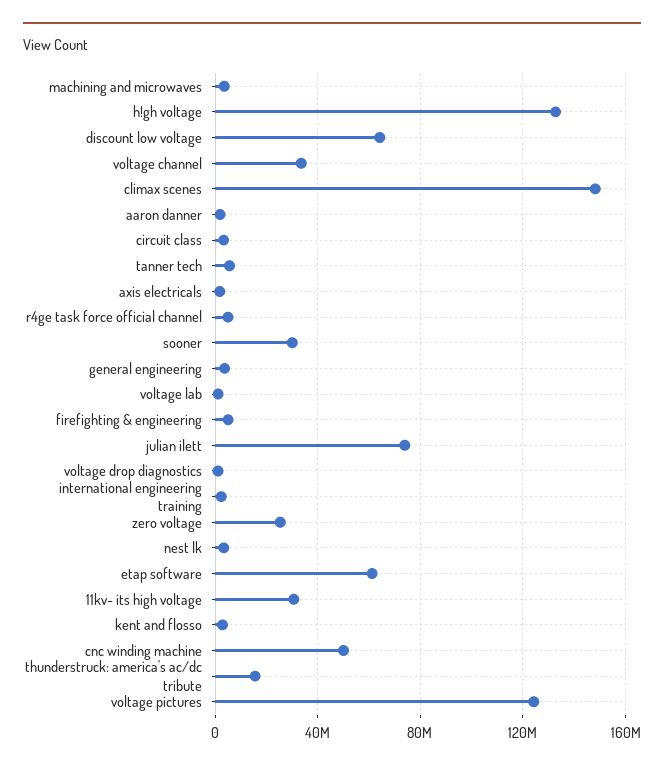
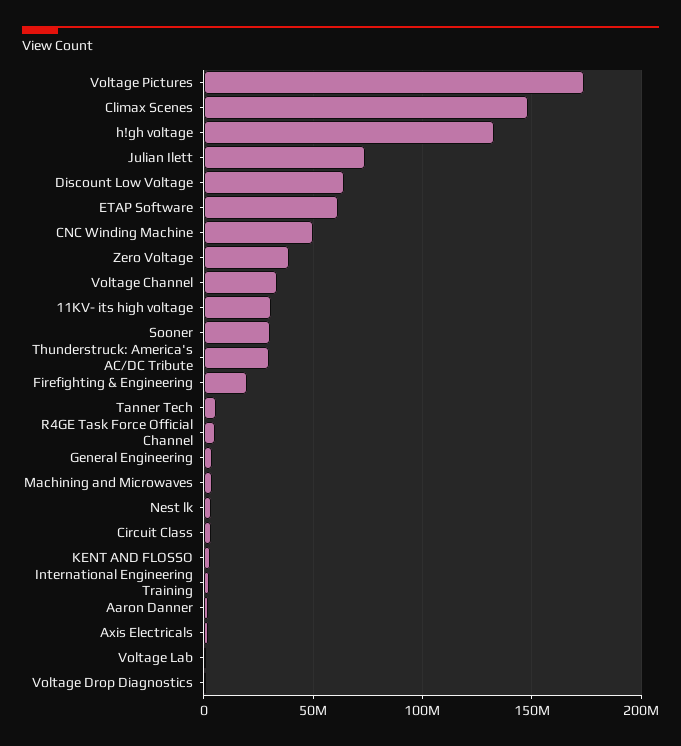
  {
    "machining and microwaves": 5000000,
    "h!gh voltage": 135000000,
    "discount low voltage": 65000000,
    "voltage channel": 35000000,
    "climax scenes": 150000000,
    "aaron danner": 0,
    "circuit class": 5000000,
    "tanner tech": 5000000,
    "axis electricals": 0,
    "r4ge task force official channel": 5000000,
    "sooner": 30000000,
    "general engineering": 5000000,
    "voltage lab": 0,
-   "firefighting & engineering": 5000000,
+   "firefighting & engineering": 20000000,
    "julian ilett": 75000000,
    "voltage drop diagnostics": 0,
    "international engineering training": 0,
-   "zero voltage": 25000000,
+   "zero voltage": 40000000,
    "nest lk": 5000000,
    "etap software": 60000000,
    "11kv- its high voltage": 30000000,
    "kent and flosso": 5000000,
    "cnc winding machine": 50000000,
-   "thunderstruck: america's ac/dc tribute": 15000000,
+   "thunderstruck: america's ac/dc tribute": 30000000,
-   "voltage pictures": 125000000
+   "voltage pictures": 175000000
  }

